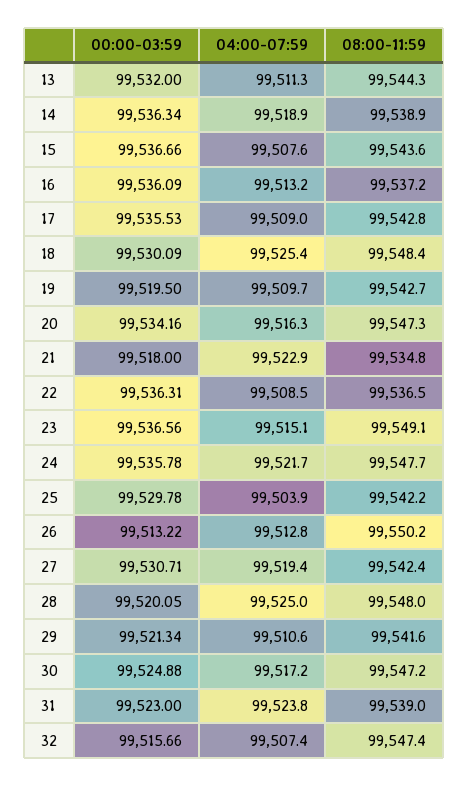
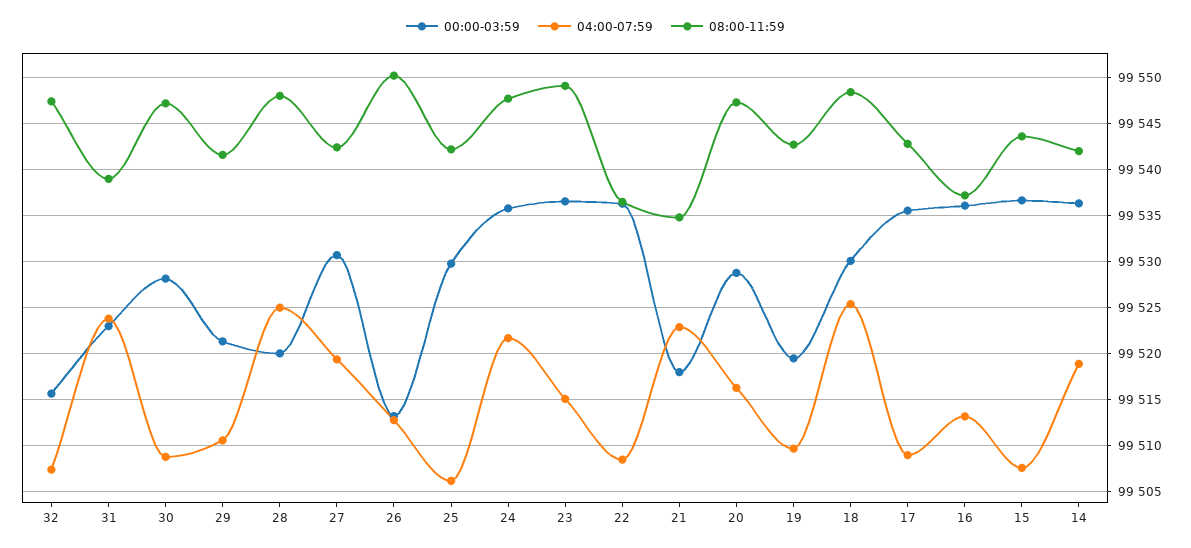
  {
    "00:00-03:59": {
-     "13": 99532,
      "14": 99536.34,
      "15": 99536.66,
      "16": 99536.09,
      "17": 99535.53,
      "18": 99530.09,
      "19": 99519.5,
-     "20": 99534.16,
+     "20": 99529,
      "21": 99518,
      "22": 99536.31,
      "23": 99536.56,
      "24": 99535.78,
      "25": 99529.78,
      "26": 99513.22,
      "27": 99530.71,
      "28": 99520.05,
      "29": 99521.34,
-     "30": 99524.88,
+     "30": 99528,
      "31": 99523,
      "32": 99515.66
    },
    "04:00-07:59": {
-     "13": 99511.3,
      "14": 99518.9,
      "15": 99507.6,
      "16": 99513.2,
      "17": 99509,
      "18": 99525.4,
      "19": 99509.7,
      "20": 99516.3,
      "21": 99522.9,
      "22": 99508.5,
      "23": 99515.1,
      "24": 99521.7,
-     "25": 99503.9,
+     "25": 99506,
      "26": 99512.8,
      "27": 99519.4,
      "28": 99525,
      "29": 99510.6,
-     "30": 99517.2,
+     "30": 99509,
      "31": 99523.8,
      "32": 99507.4
    },
    "08:00-11:59": {
-     "13": 99544.3,
-     "14": 99538.9,
+     "14": 99542,
      "15": 99543.6,
      "16": 99537.2,
      "17": 99542.8,
      "18": 99548.4,
      "19": 99542.7,
      "20": 99547.3,
      "21": 99534.8,
      "22": 99536.5,
      "23": 99549.1,
      "24": 99547.7,
      "25": 99542.2,
      "26": 99550.2,
      "27": 99542.4,
      "28": 99548,
      "29": 99541.6,
      "30": 99547.2,
      "31": 99539,
      "32": 99547.4
    }
  }

